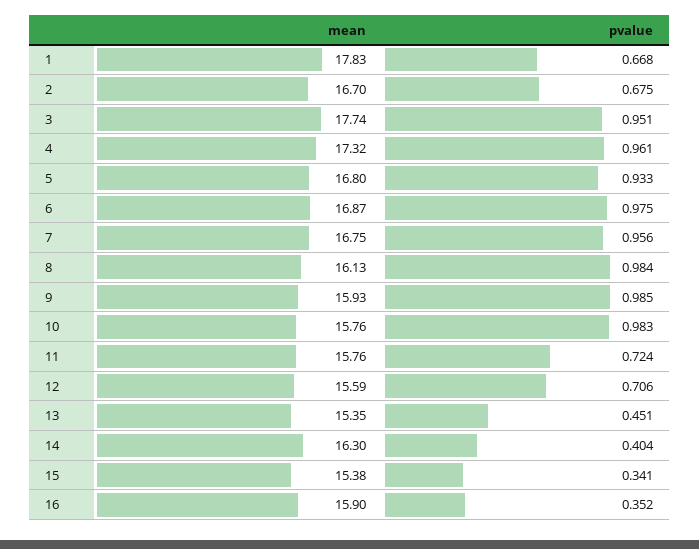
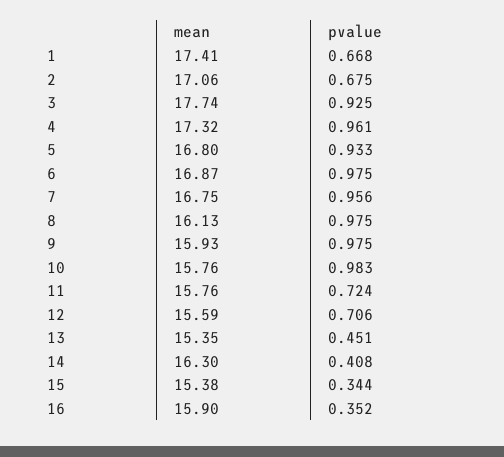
  {
    "mean": {
-     "1": 17.83,
+     "1": 17.41,
-     "2": 16.7,
+     "2": 17.06,
      "3": 17.74,
      "4": 17.32,
      "5": 16.8,
      "6": 16.87,
      "7": 16.75,
      "8": 16.13,
      "9": 15.93,
      "10": 15.76,
      "11": 15.76,
      "12": 15.59,
      "13": 15.35,
      "14": 16.3,
      "15": 15.38,
      "16": 15.9
    },
    "pvalue": {
      "1": 0.668,
      "2": 0.675,
-     "3": 0.951,
+     "3": 0.925,
      "4": 0.961,
      "5": 0.933,
      "6": 0.975,
      "7": 0.956,
-     "8": 0.984,
+     "8": 0.975,
-     "9": 0.985,
+     "9": 0.975,
      "10": 0.983,
      "11": 0.724,
      "12": 0.706,
      "13": 0.451,
-     "14": 0.404,
+     "14": 0.408,
-     "15": 0.341,
+     "15": 0.344,
      "16": 0.352
    }
  }

